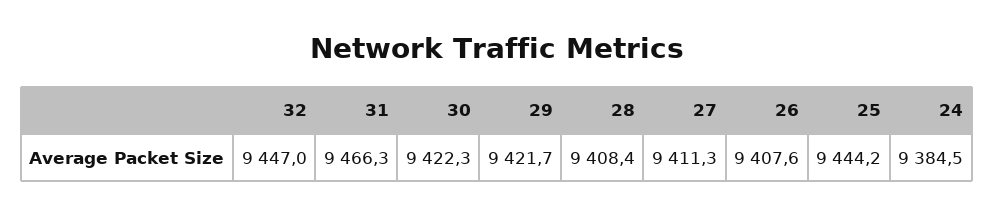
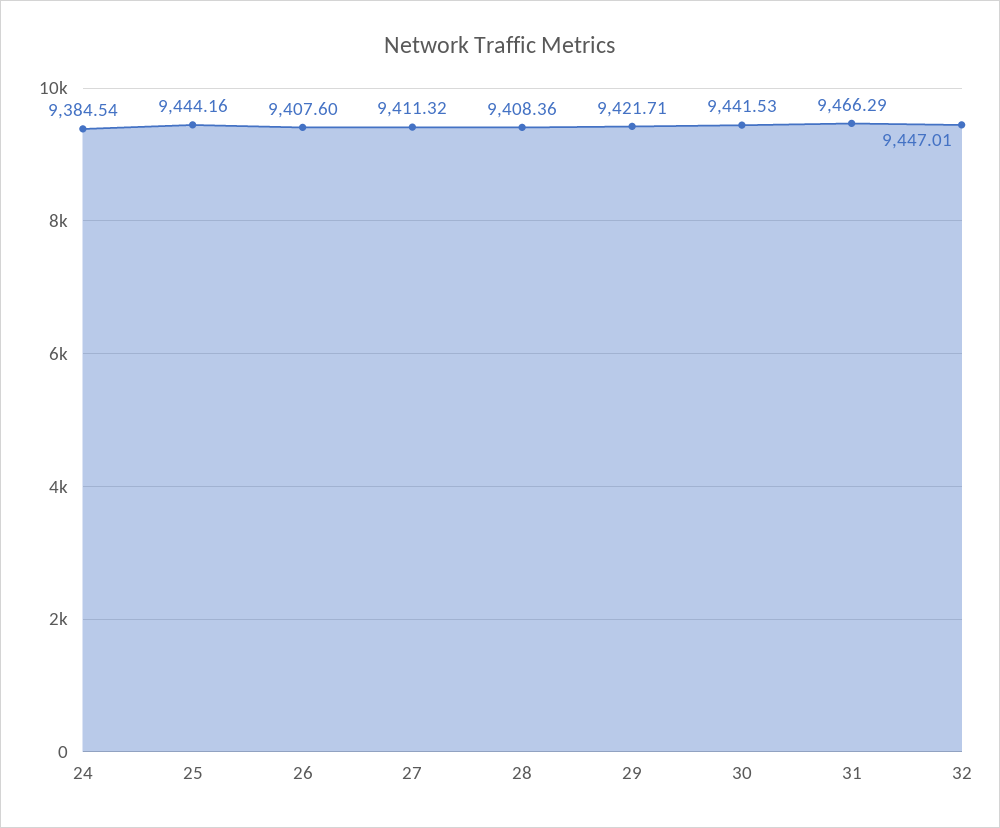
  {
    "32": 9447.01,
    "31": 9466.29,
-   "30": 9422.3,
+   "30": 9441.53,
    "29": 9421.71,
    "28": 9408.36,
    "27": 9411.32,
    "26": 9407.6,
    "25": 9444.16,
    "24": 9384.54
  }

